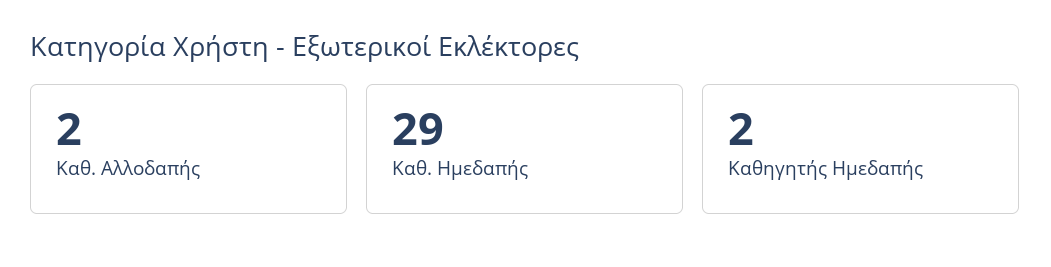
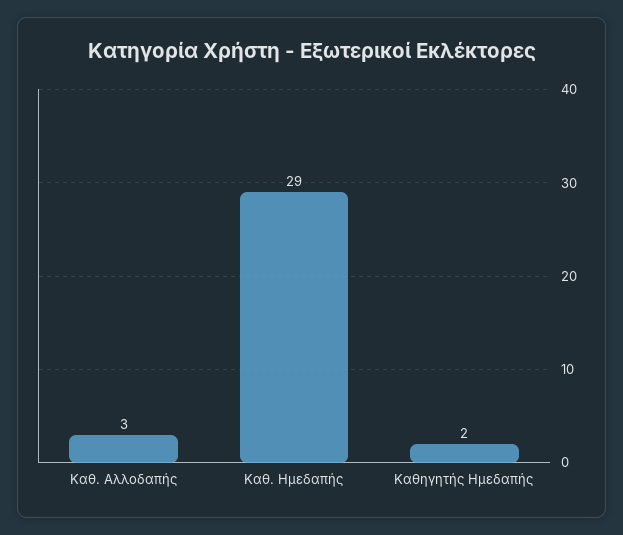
  {
-   "Καθ. Αλλοδαπής": 2,
+   "Καθ. Αλλοδαπής": 3,
    "Καθ. Ημεδαπής": 29,
    "Καθηγητής Ημεδαπής": 2
  }

